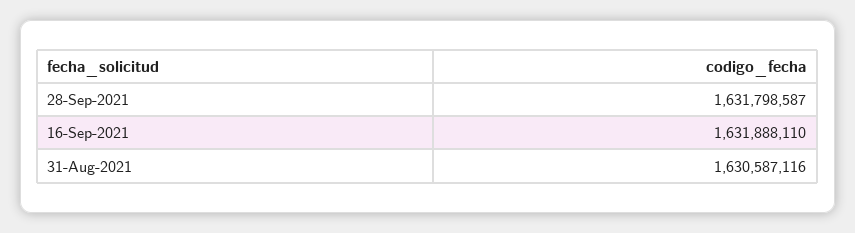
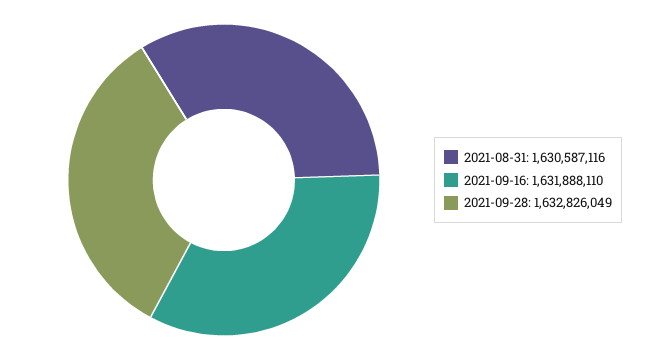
  {
-   "28-Sep-2021": 1631798587,
+   "28-Sep-2021": 1632826049,
    "16-Sep-2021": 1631888110,
    "31-Aug-2021": 1630587116
  }

